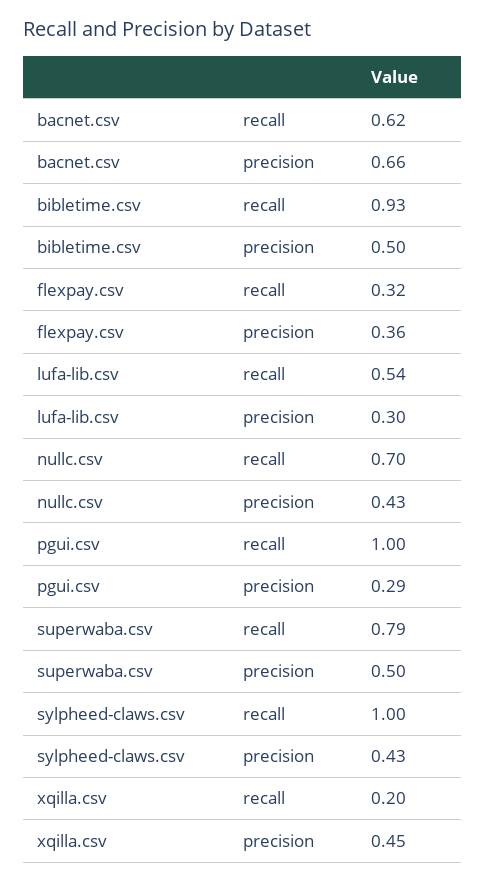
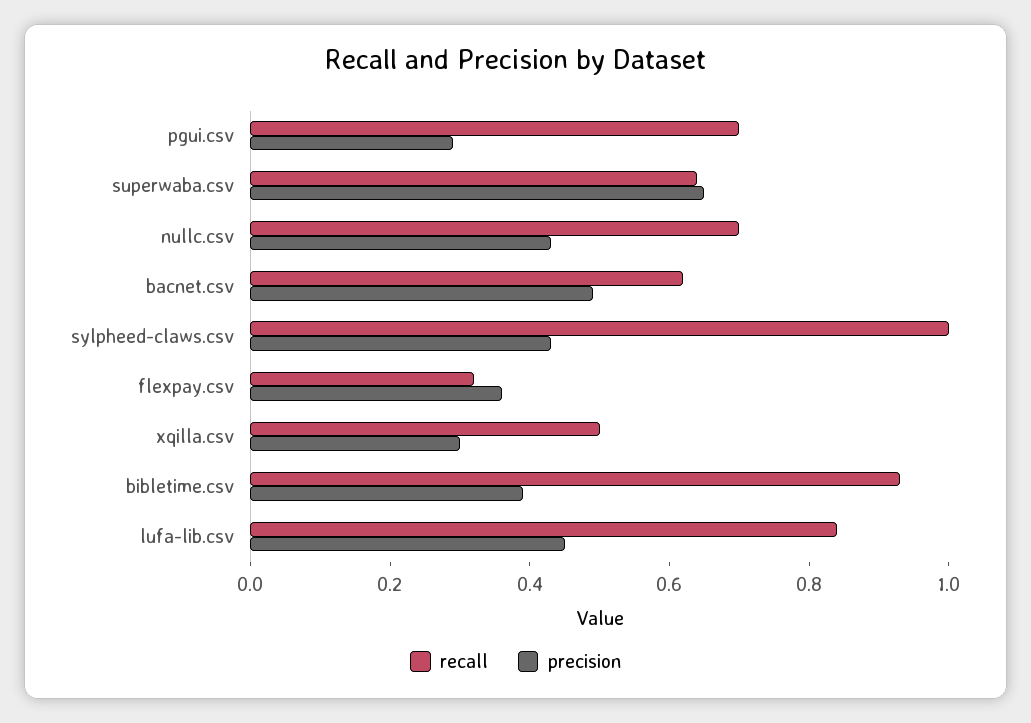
  {
    "recall": {
      "bacnet.csv": 0.62,
      "bibletime.csv": 0.93,
      "flexpay.csv": 0.32,
-     "lufa-lib.csv": 0.54,
+     "lufa-lib.csv": 0.85,
      "nullc.csv": 0.7,
-     "pgui.csv": 1,
+     "pgui.csv": 0.7,
-     "superwaba.csv": 0.79,
+     "superwaba.csv": 0.65,
      "sylpheed-claws.csv": 1,
-     "xqilla.csv": 0.2
+     "xqilla.csv": 0.5
    },
    "precision": {
-     "bacnet.csv": 0.66,
+     "bacnet.csv": 0.5,
-     "bibletime.csv": 0.5,
+     "bibletime.csv": 0.4,
      "flexpay.csv": 0.36,
-     "lufa-lib.csv": 0.3,
+     "lufa-lib.csv": 0.45,
      "nullc.csv": 0.43,
      "pgui.csv": 0.29,
-     "superwaba.csv": 0.5,
+     "superwaba.csv": 0.65,
      "sylpheed-claws.csv": 0.43,
-     "xqilla.csv": 0.45
+     "xqilla.csv": 0.3
    }
  }

